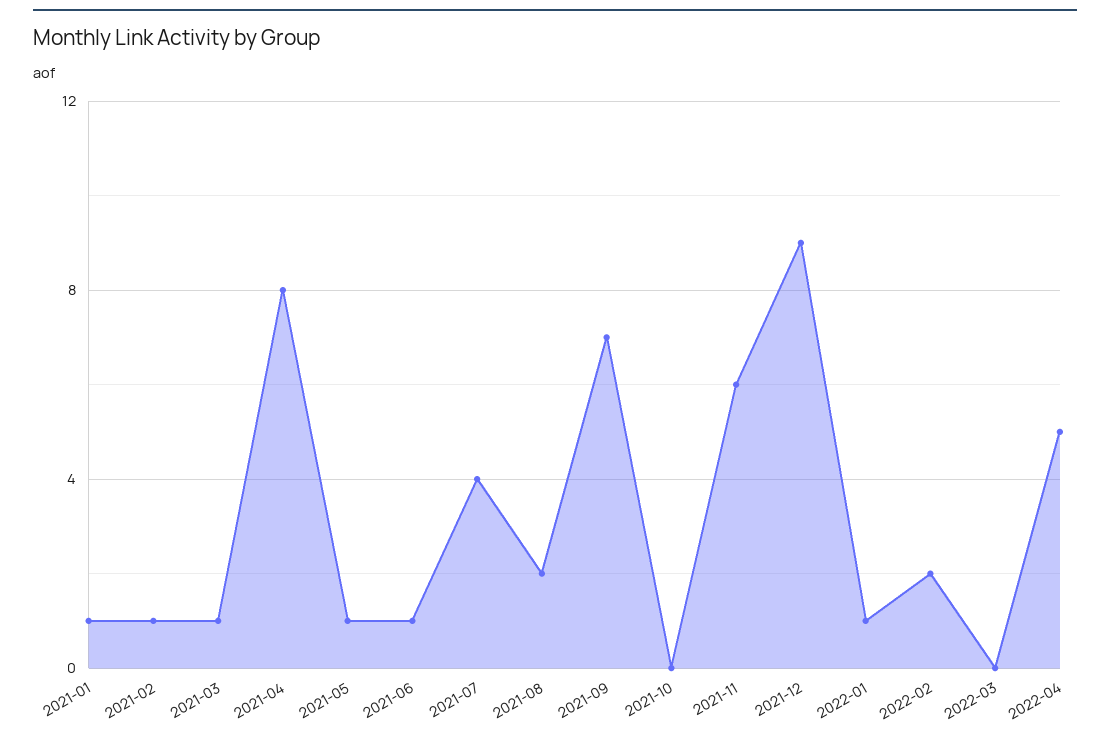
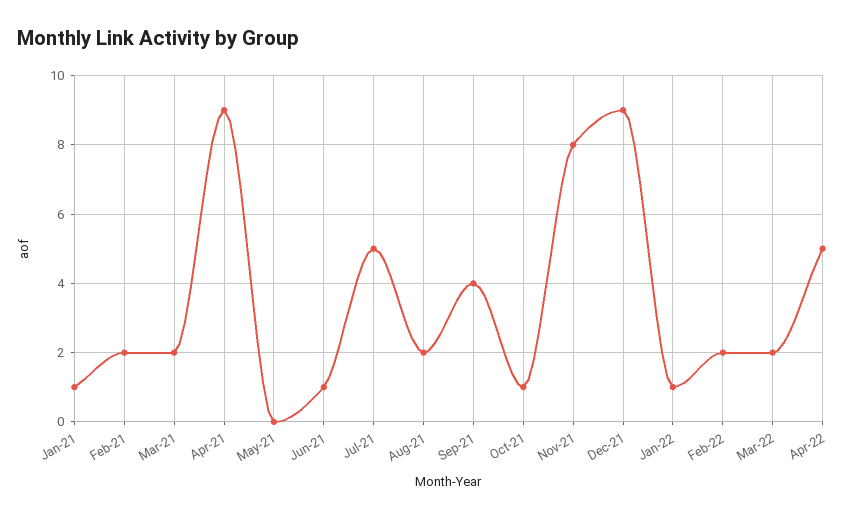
  {
    "2021-01": 1,
-   "2021-02": 1,
+   "2021-02": 2,
-   "2021-03": 1,
+   "2021-03": 2,
-   "2021-04": 8,
+   "2021-04": 9,
-   "2021-05": 1,
+   "2021-05": 0,
    "2021-06": 1,
-   "2021-07": 4,
+   "2021-07": 5,
    "2021-08": 2,
-   "2021-09": 7,
+   "2021-09": 4,
-   "2021-10": 0,
+   "2021-10": 1,
-   "2021-11": 6,
+   "2021-11": 8,
    "2021-12": 9,
    "2022-01": 1,
    "2022-02": 2,
-   "2022-03": 0,
+   "2022-03": 2,
    "2022-04": 5
  }

